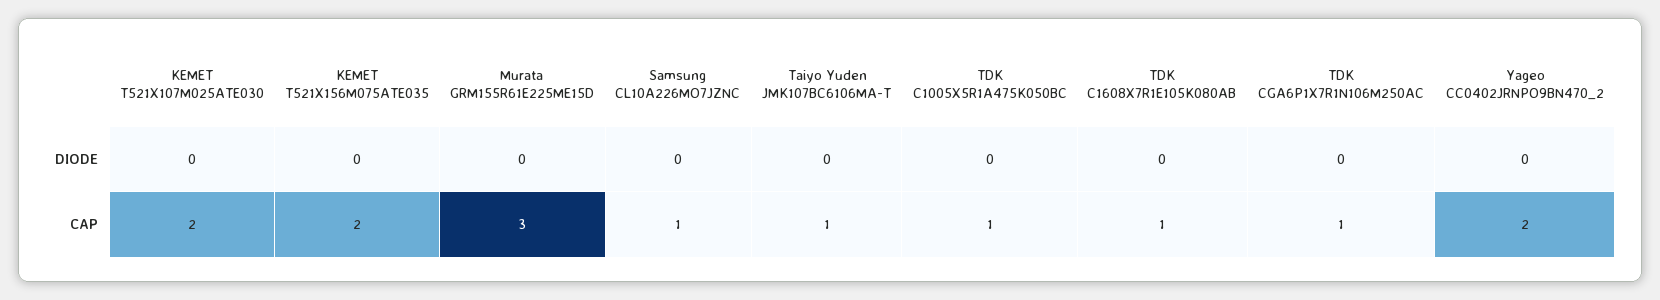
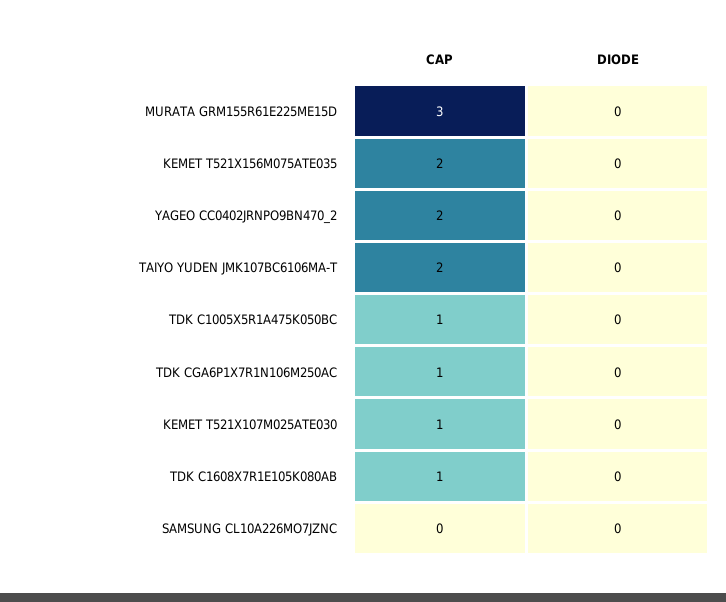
  {
    "KEMET T521X107M025ATE030": {
      "DIODE": 0,
-     "CAP": 2
+     "CAP": 1
    },
    "KEMET T521X156M075ATE035": {
      "DIODE": 0,
      "CAP": 2
    },
    "Murata GRM155R61E225ME15D": {
      "DIODE": 0,
      "CAP": 3
    },
    "Samsung CL10A226MO7JZNC": {
      "DIODE": 0,
-     "CAP": 1
+     "CAP": 0
    },
    "Taiyo Yuden JMK107BC6106MA-T": {
      "DIODE": 0,
-     "CAP": 1
+     "CAP": 2
    },
    "TDK C1005X5R1A475K050BC": {
      "DIODE": 0,
      "CAP": 1
    },
    "TDK C1608X7R1E105K080AB": {
      "DIODE": 0,
      "CAP": 1
    },
    "TDK CGA6P1X7R1N106M250AC": {
      "DIODE": 0,
      "CAP": 1
    },
    "Yageo CC0402JRNPO9BN470_2": {
      "DIODE": 0,
      "CAP": 2
    }
  }

